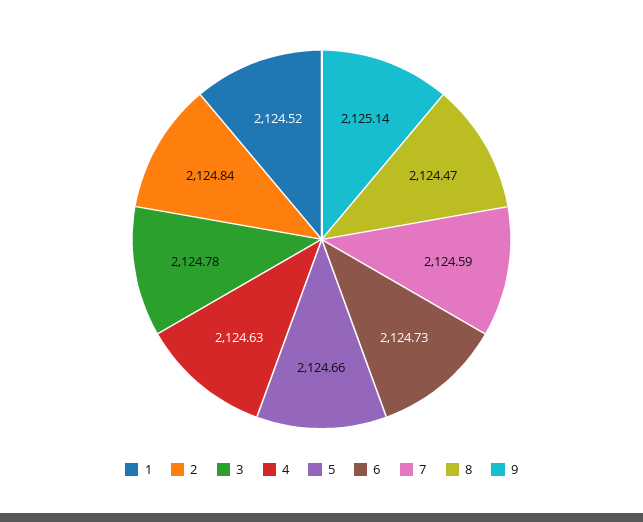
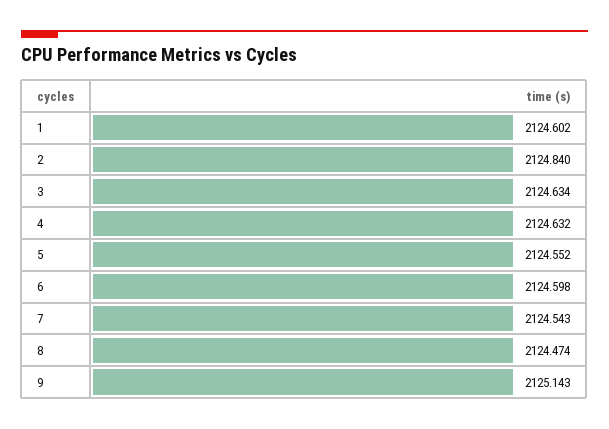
  {
-   "1": 2124.52,
+   "1": 2124.602,
    "2": 2124.84,
-   "3": 2124.78,
+   "3": 2124.634,
    "4": 2124.632,
-   "5": 2124.66,
+   "5": 2124.552,
-   "6": 2124.73,
+   "6": 2124.598,
-   "7": 2124.59,
+   "7": 2124.543,
    "8": 2124.474,
    "9": 2125.143
  }

